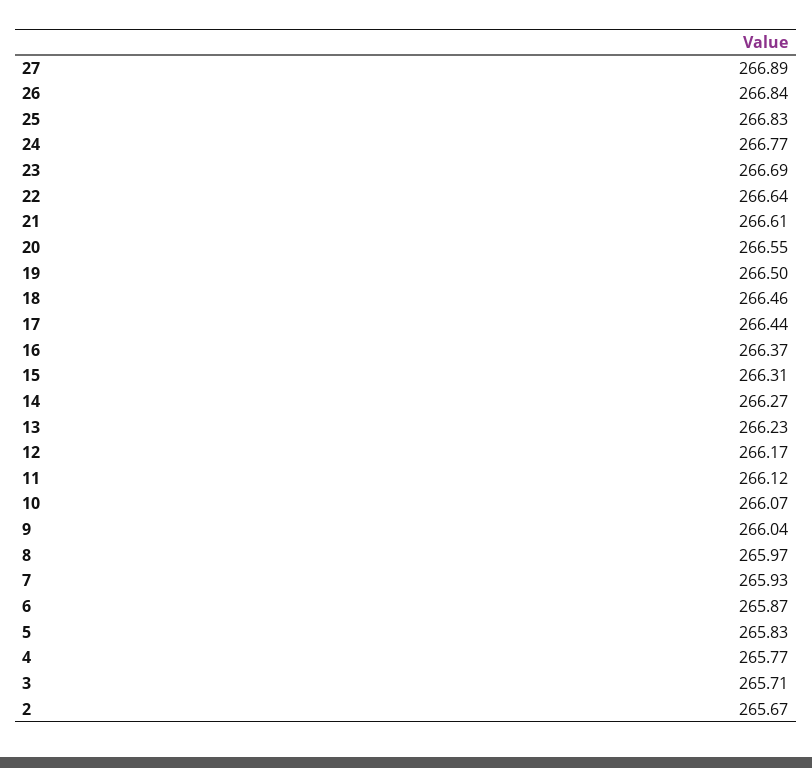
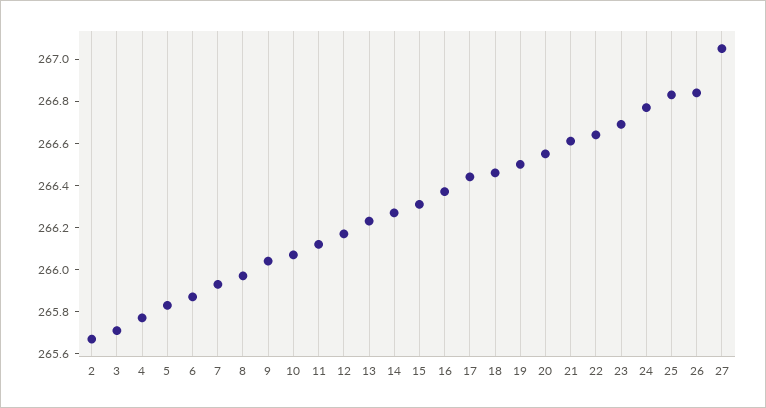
  {
-   "27": 266.89,
+   "27": 267.05,
    "26": 266.84,
    "25": 266.83,
    "24": 266.77,
    "23": 266.69,
    "22": 266.64,
    "21": 266.61,
    "20": 266.55,
    "19": 266.5,
    "18": 266.46,
    "17": 266.44,
    "16": 266.37,
    "15": 266.31,
    "14": 266.27,
    "13": 266.23,
    "12": 266.17,
    "11": 266.12,
    "10": 266.07,
    "9": 266.04,
    "8": 265.97,
    "7": 265.93,
    "6": 265.87,
    "5": 265.83,
    "4": 265.77,
    "3": 265.71,
    "2": 265.67
  }

